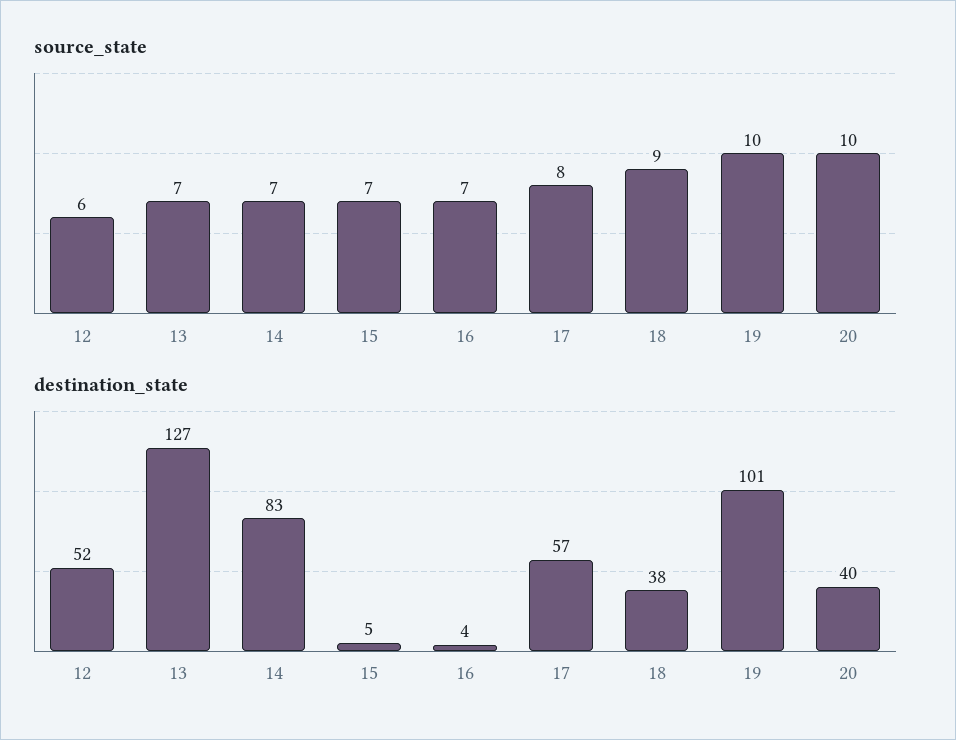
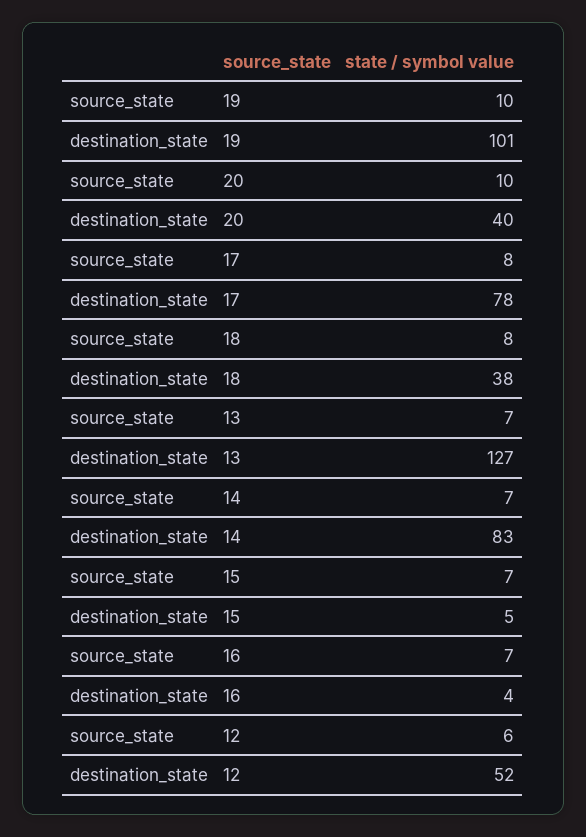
  {
    "source_state": {
      "12": 6,
      "13": 7,
      "14": 7,
      "15": 7,
      "16": 7,
      "17": 8,
-     "18": 9,
+     "18": 8,
      "19": 10,
      "20": 10
    },
    "destination_state": {
      "12": 52,
      "13": 127,
      "14": 83,
      "15": 5,
      "16": 4,
-     "17": 57,
+     "17": 78,
      "18": 38,
      "19": 101,
      "20": 40
    }
  }

